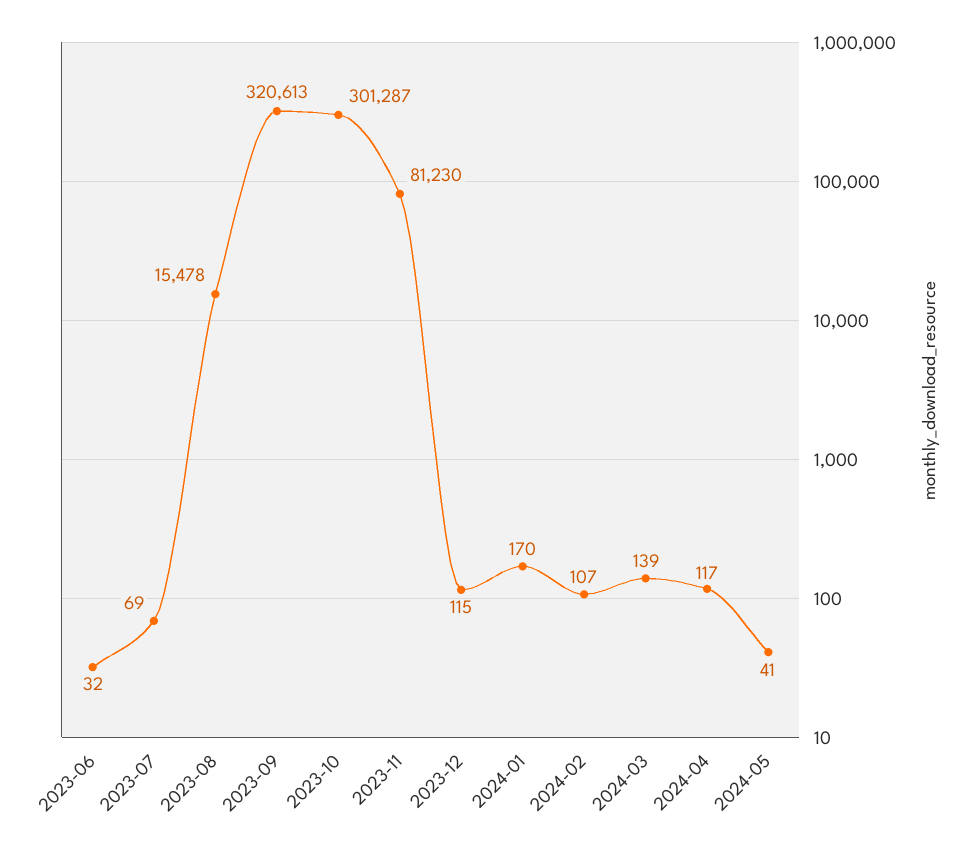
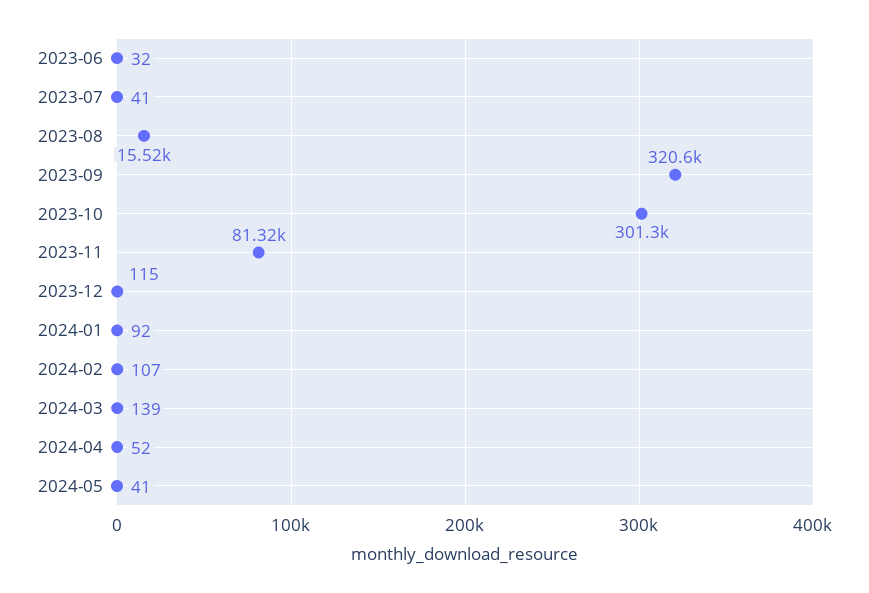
  {
    "2023-06": 32,
-   "2023-07": 69,
+   "2023-07": 41,
-   "2023-08": 15478,
+   "2023-08": 15520,
    "2023-09": 320613,
    "2023-10": 301287,
-   "2023-11": 81230,
+   "2023-11": 81320,
    "2023-12": 115,
-   "2024-01": 170,
+   "2024-01": 92,
    "2024-02": 107,
    "2024-03": 139,
-   "2024-04": 117,
+   "2024-04": 52,
    "2024-05": 41
  }

